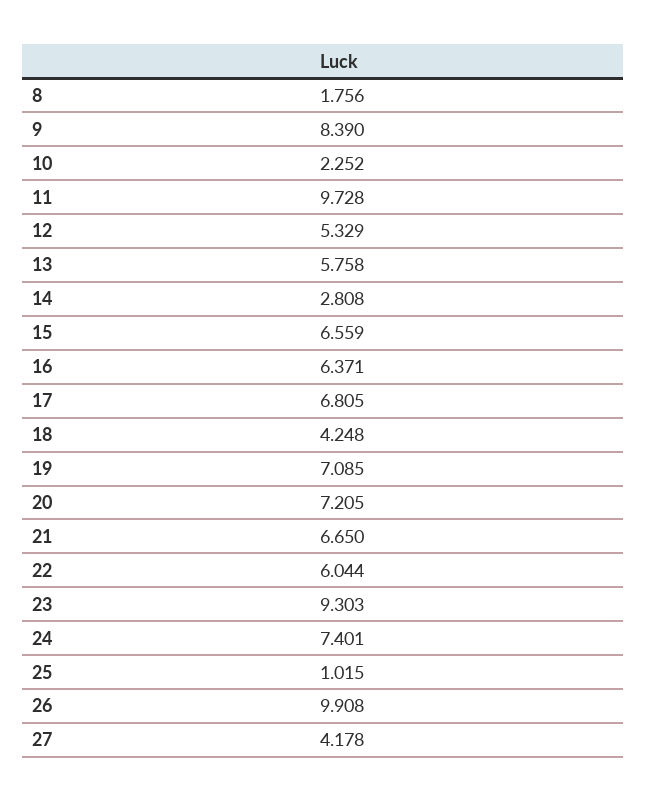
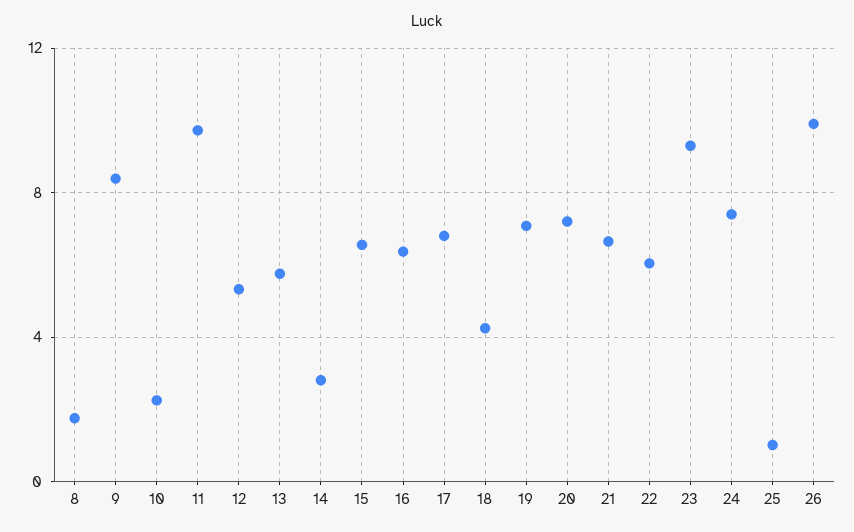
  {
    "8": 1.756,
    "9": 8.39,
    "10": 2.252,
    "11": 9.728,
    "12": 5.329,
    "13": 5.758,
    "14": 2.808,
    "15": 6.559,
    "16": 6.371,
    "17": 6.805,
    "18": 4.248,
    "19": 7.085,
    "20": 7.205,
    "21": 6.65,
    "22": 6.044,
    "23": 9.303,
    "24": 7.401,
    "25": 1.015,
-   "26": 9.908,
+   "26": 9.908
-   "27": 4.178
  }

